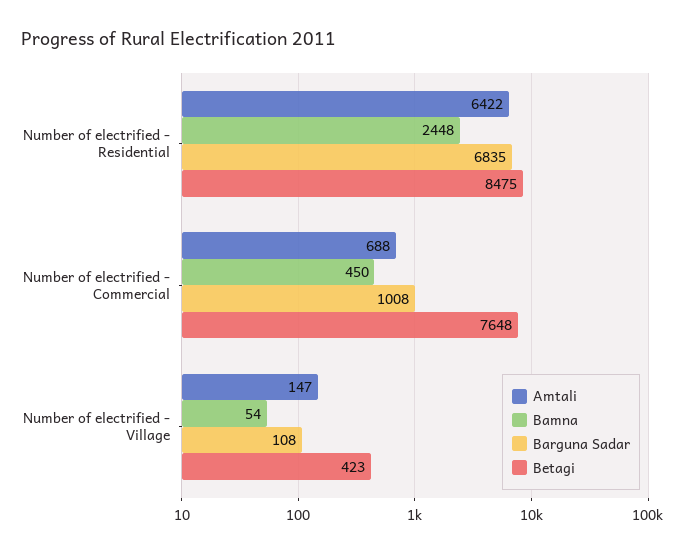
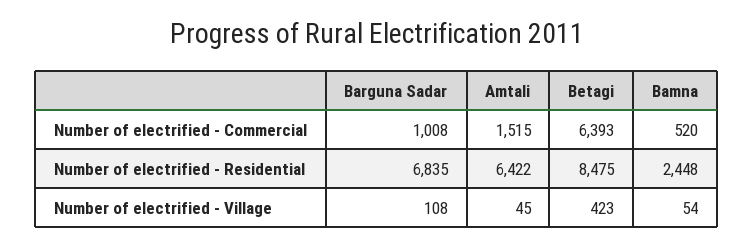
  {
    "Amtali": {
      "Number of electrified - Residential": 6422,
-     "Number of electrified - Commercial": 688,
+     "Number of electrified - Commercial": 1515,
-     "Number of electrified - Village": 147
+     "Number of electrified - Village": 45
    },
    "Bamna": {
      "Number of electrified - Residential": 2448,
-     "Number of electrified - Commercial": 450,
+     "Number of electrified - Commercial": 520,
      "Number of electrified - Village": 54
    },
    "Barguna Sadar": {
      "Number of electrified - Residential": 6835,
      "Number of electrified - Commercial": 1008,
      "Number of electrified - Village": 108
    },
    "Betagi": {
      "Number of electrified - Residential": 8475,
-     "Number of electrified - Commercial": 7648,
+     "Number of electrified - Commercial": 6393,
      "Number of electrified - Village": 423
    }
  }

